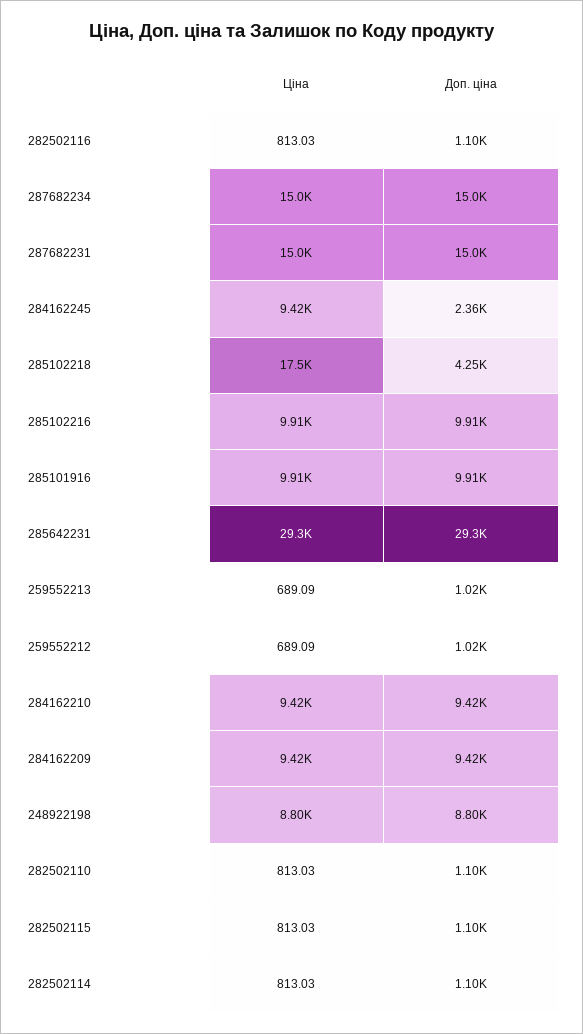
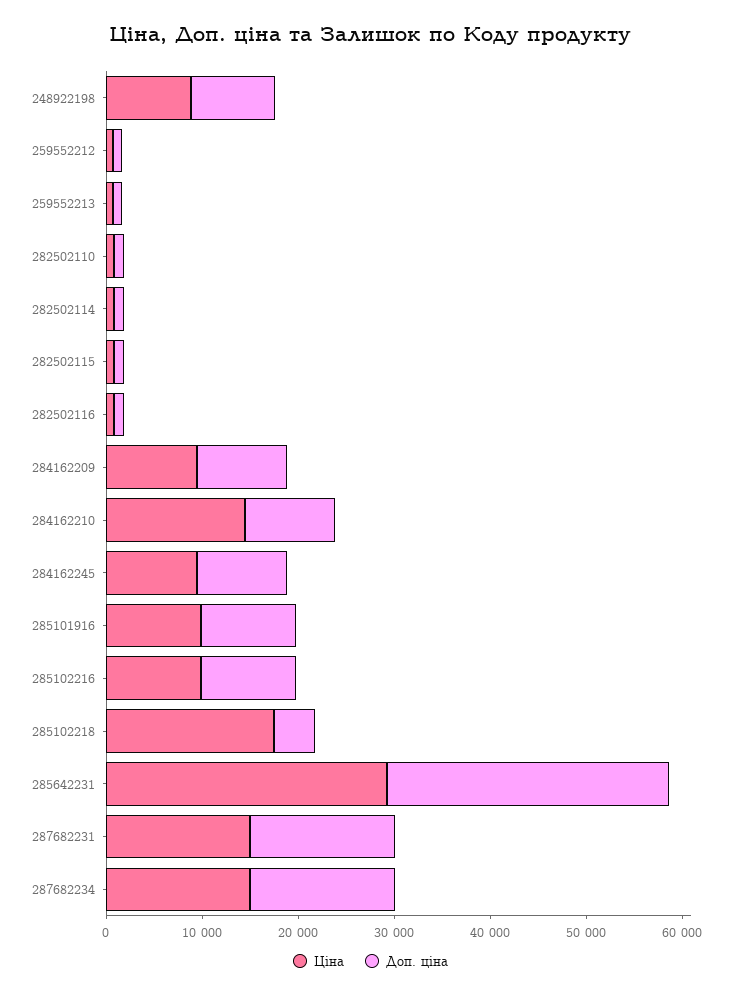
  {
    "Ціна": {
      "282502116": 813.03,
      "287682234": 15000,
      "287682231": 15000,
      "284162245": 9420,
      "285102218": 17500,
      "285102216": 9910,
      "285101916": 9910,
      "285642231": 29300,
      "259552213": 689.09,
      "259552212": 689.09,
-     "284162210": 9420,
+     "284162210": 14000,
      "284162209": 9420,
      "248922198": 8800,
      "282502110": 813.03,
      "282502115": 813.03,
      "282502114": 813.03
    },
    "Доп. ціна": {
      "282502116": 1100,
      "287682234": 15000,
      "287682231": 15000,
-     "284162245": 2360,
+     "284162245": 10000,
      "285102218": 4250,
      "285102216": 9910,
      "285101916": 9910,
      "285642231": 29300,
      "259552213": 1020,
      "259552212": 1020,
      "284162210": 9420,
      "284162209": 9420,
      "248922198": 8800,
      "282502110": 1100,
      "282502115": 1100,
      "282502114": 1100
    }
  }

